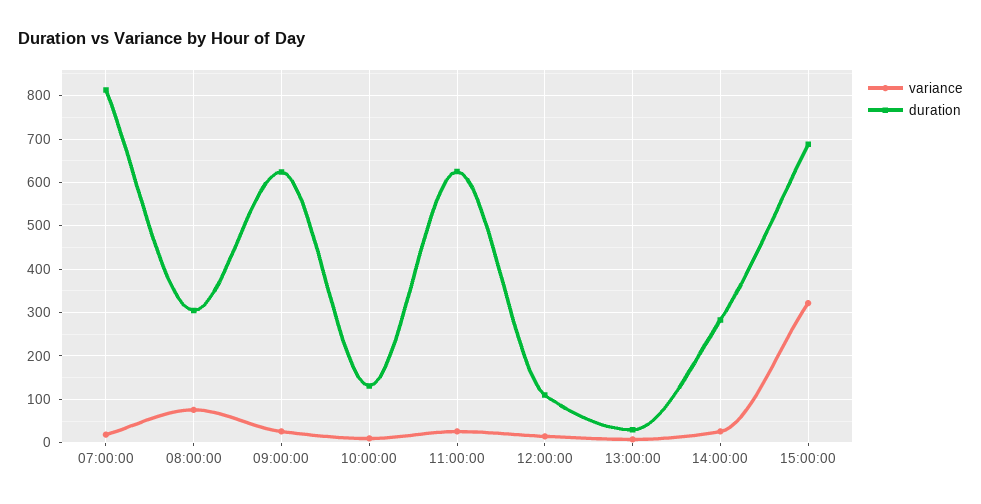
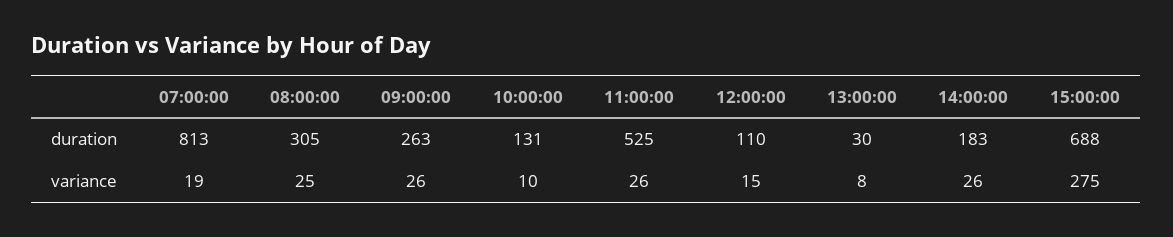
  {
    "variance": {
      "07:00:00": 19,
-     "08:00:00": 80,
+     "08:00:00": 25,
      "09:00:00": 26,
      "10:00:00": 10,
      "11:00:00": 26,
      "12:00:00": 15,
      "13:00:00": 8,
      "14:00:00": 26,
-     "15:00:00": 320
+     "15:00:00": 275
    },
    "duration": {
      "07:00:00": 813,
      "08:00:00": 305,
-     "09:00:00": 620,
+     "09:00:00": 263,
      "10:00:00": 131,
-     "11:00:00": 620,
+     "11:00:00": 525,
      "12:00:00": 110,
      "13:00:00": 30,
-     "14:00:00": 280,
+     "14:00:00": 183,
      "15:00:00": 688
    }
  }

